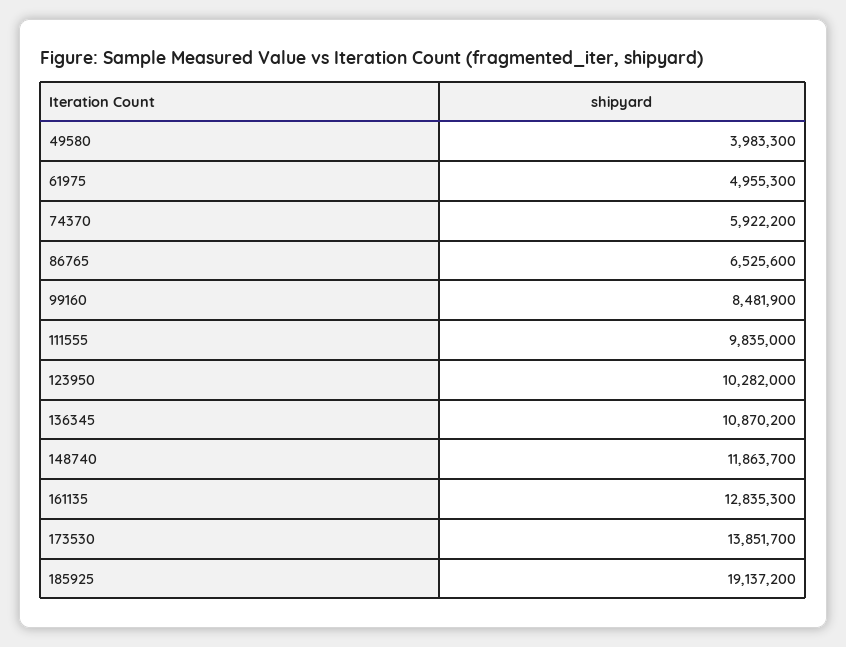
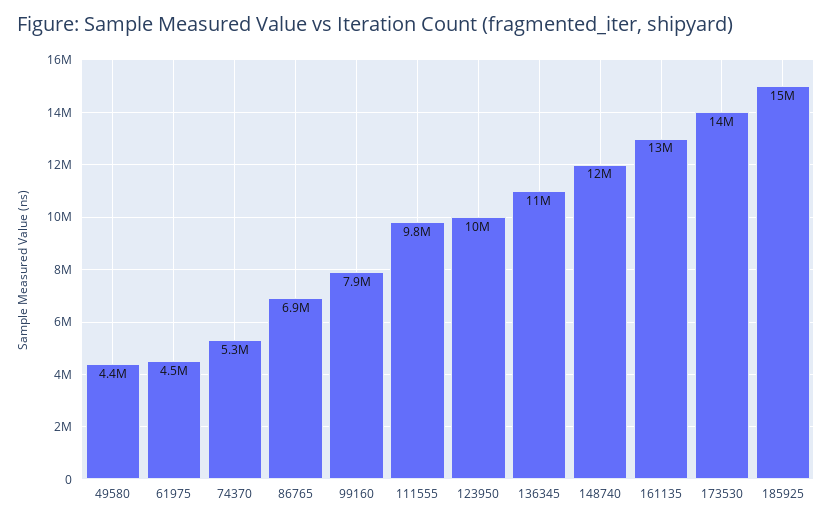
  {
-   "49580": 3983300,
+   "49580": 4400000,
-   "61975": 4955300,
+   "61975": 4500000,
-   "74370": 5922200,
+   "74370": 5300000,
-   "86765": 6525600,
+   "86765": 6900000,
-   "99160": 8481900,
+   "99160": 7900000,
    "111555": 9835000,
    "123950": 10282000,
    "136345": 10870200,
    "148740": 11863700,
    "161135": 12835300,
    "173530": 13851700,
-   "185925": 19137200
+   "185925": 15000000
  }

